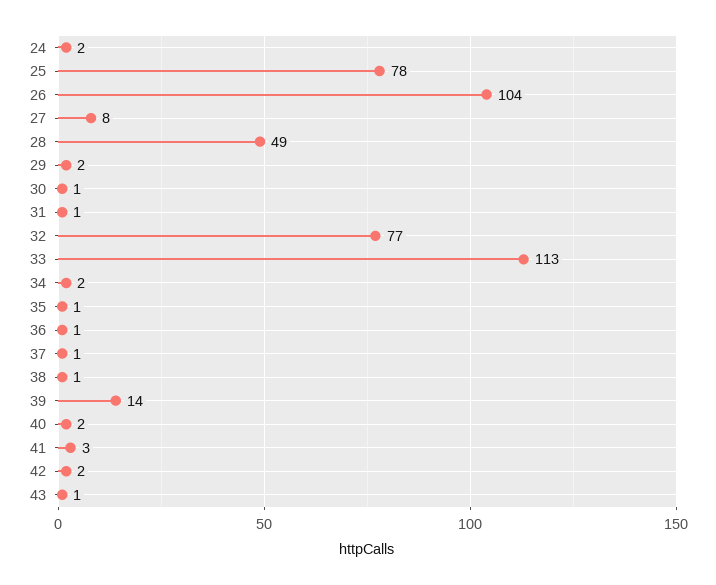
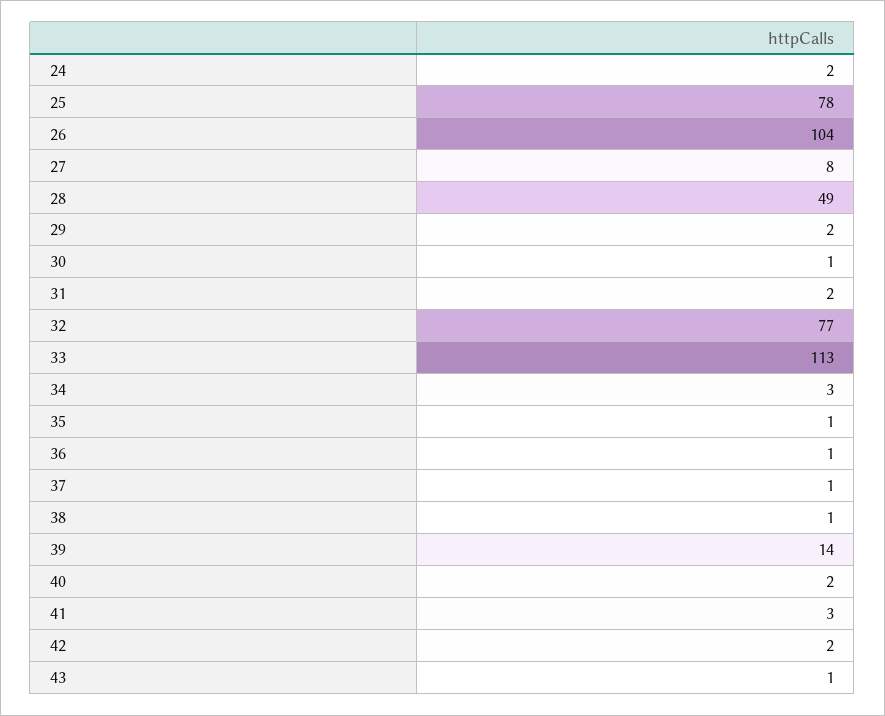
  {
    "24": 2,
    "25": 78,
    "26": 104,
    "27": 8,
    "28": 49,
    "29": 2,
    "30": 1,
-   "31": 1,
+   "31": 2,
    "32": 77,
    "33": 113,
-   "34": 2,
+   "34": 3,
    "35": 1,
    "36": 1,
    "37": 1,
    "38": 1,
    "39": 14,
    "40": 2,
    "41": 3,
    "42": 2,
    "43": 1
  }

